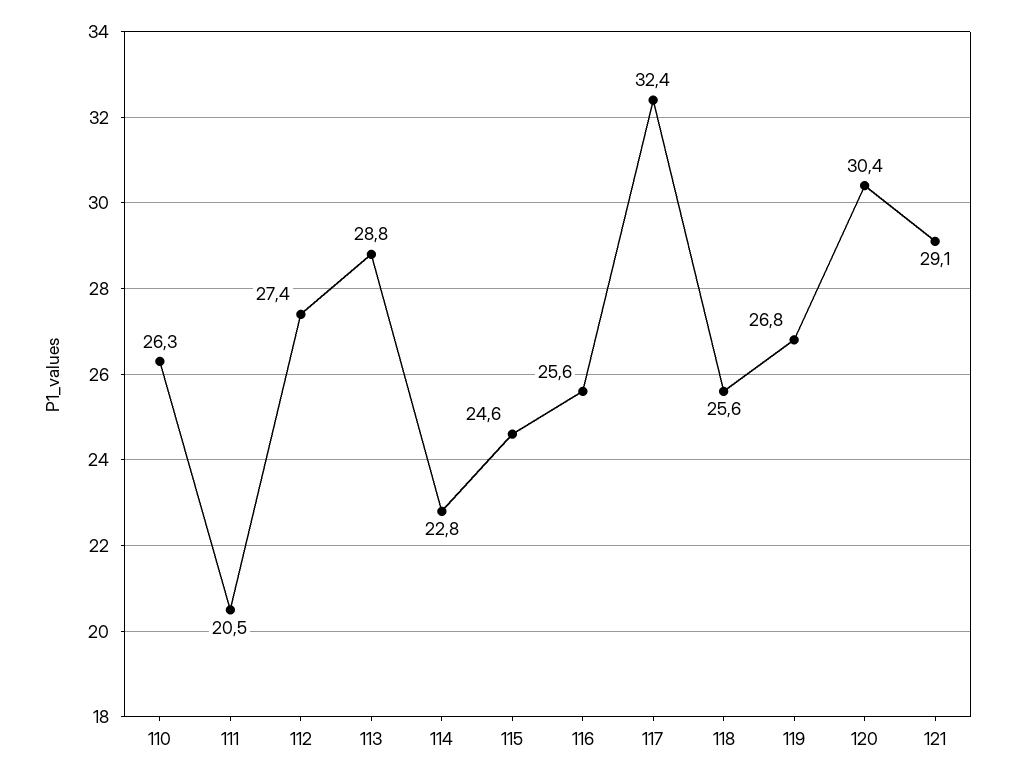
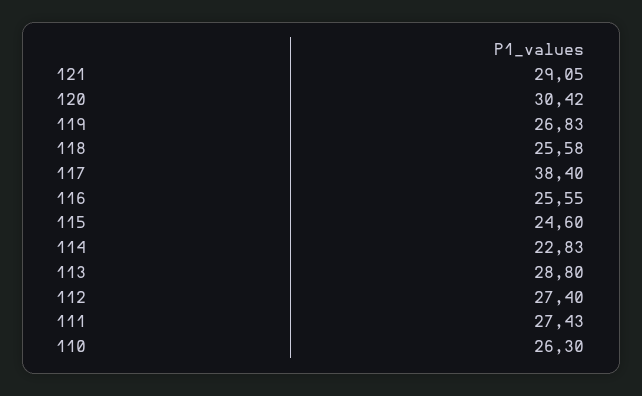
  {
    "110": 26.3,
-   "111": 20.5,
+   "111": 27.43,
    "112": 27.4,
    "113": 28.8,
    "114": 22.83,
    "115": 24.6,
    "116": 25.55,
-   "117": 32.4,
+   "117": 38.4,
    "118": 25.58,
    "119": 26.83,
    "120": 30.42,
    "121": 29.05
  }

